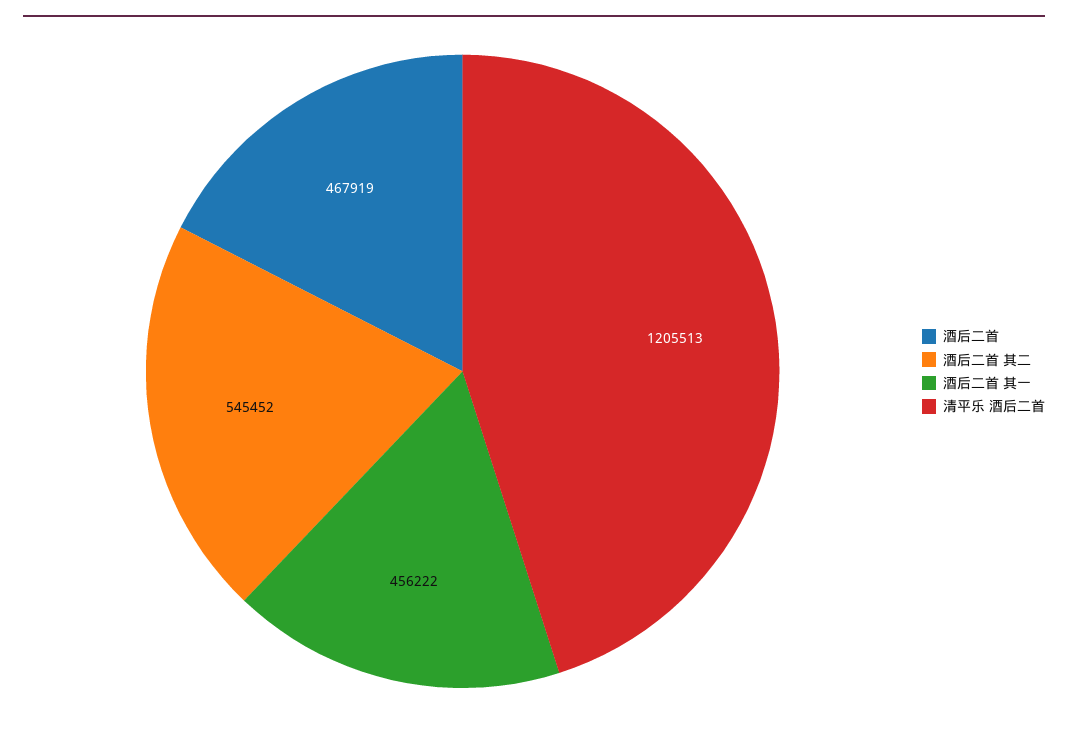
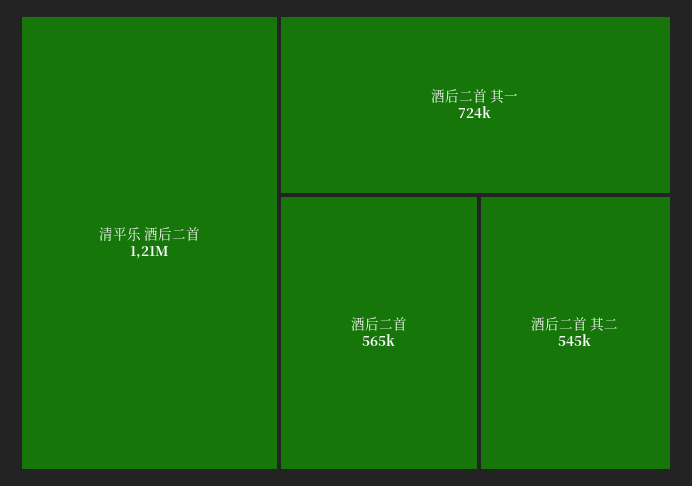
  {
-   "酒后二首": 467919,
+   "酒后二首": 565000,
    "酒后二首 其二": 545452,
-   "酒后二首 其一": 456222,
+   "酒后二首 其一": 724000,
    "清平乐 酒后二首": 1205513
  }

